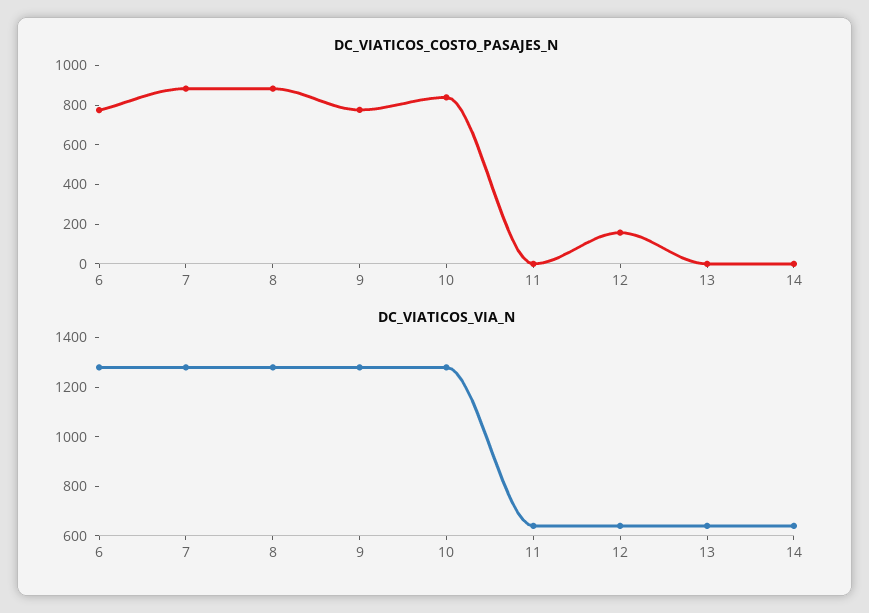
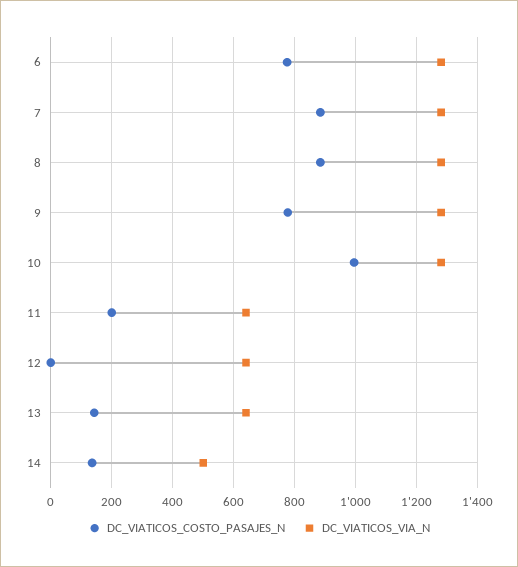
  {
    "DC_VIATICOS_COSTO_PASAJES_N": {
      "6": 780,
      "7": 880,
      "8": 880,
      "9": 780,
-     "10": 850,
+     "10": 1000,
-     "11": 0,
+     "11": 200,
-     "12": 150,
+     "12": 0,
-     "13": 0,
+     "13": 140,
-     "14": 0
+     "14": 140
    },
    "DC_VIATICOS_VIA_N": {
      "6": 1280,
      "7": 1280,
      "8": 1280,
      "9": 1280,
      "10": 1280,
      "11": 640,
      "12": 640,
      "13": 640,
-     "14": 650
+     "14": 500
    }
  }

